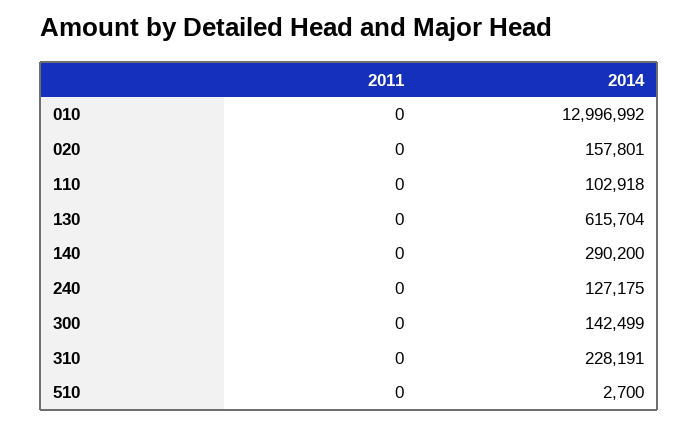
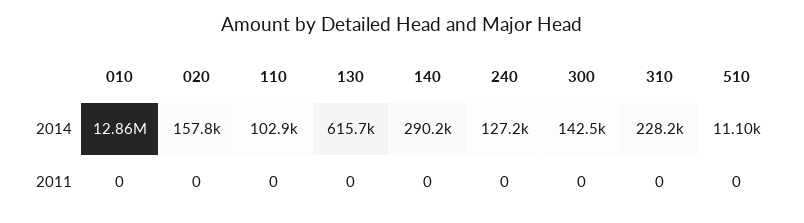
  {
    "2011": {
      "010": 0,
      "020": 0,
      "110": 0,
      "130": 0,
      "140": 0,
      "240": 0,
      "300": 0,
      "310": 0,
      "510": 0
    },
    "2014": {
-     "010": 12996992,
+     "010": 12860000,
      "020": 157801,
      "110": 102918,
      "130": 615704,
      "140": 290200,
      "240": 127175,
      "300": 142499,
      "310": 228191,
-     "510": 2700
+     "510": 11100
    }
  }

